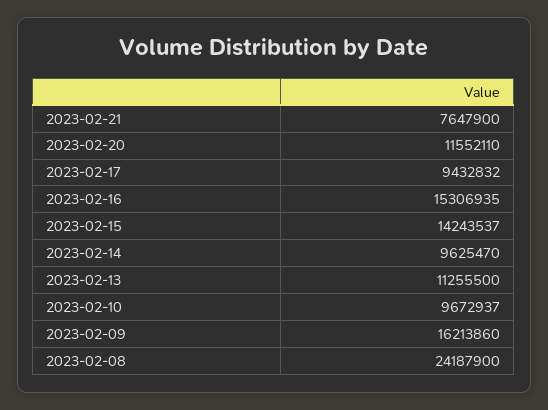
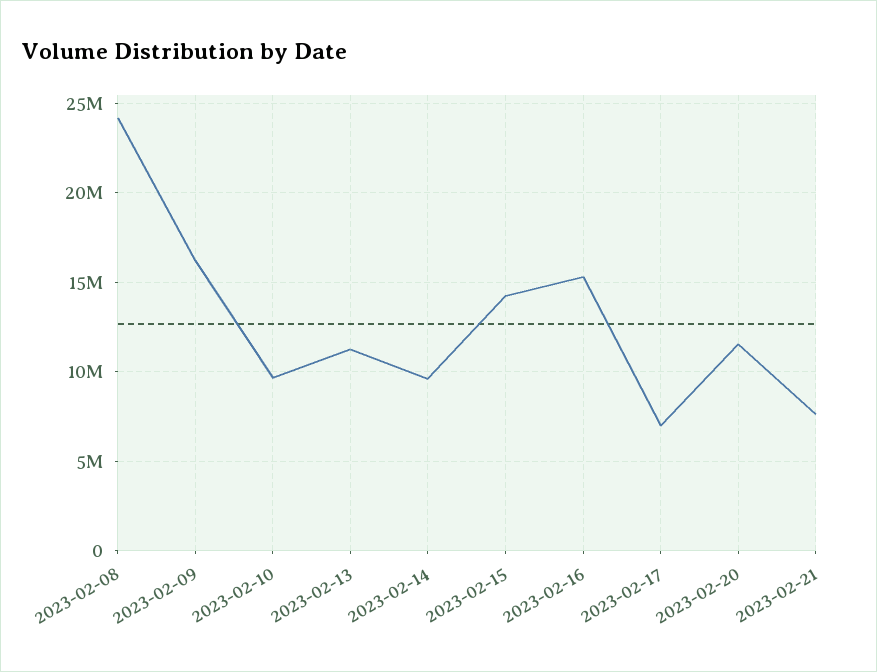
  {
    "2023-02-21": 7647900,
    "2023-02-20": 11552110,
-   "2023-02-17": 9432832,
+   "2023-02-17": 7000000,
    "2023-02-16": 15306935,
    "2023-02-15": 14243537,
    "2023-02-14": 9625470,
    "2023-02-13": 11255500,
    "2023-02-10": 9672937,
    "2023-02-09": 16213860,
    "2023-02-08": 24187900
  }

